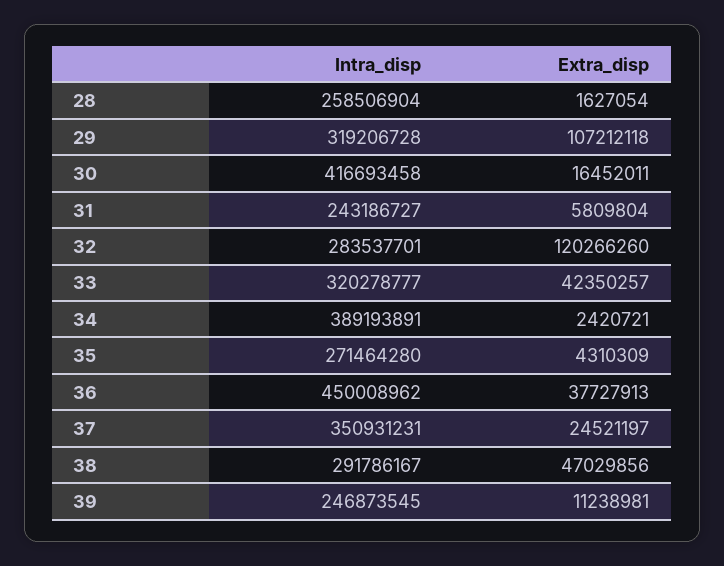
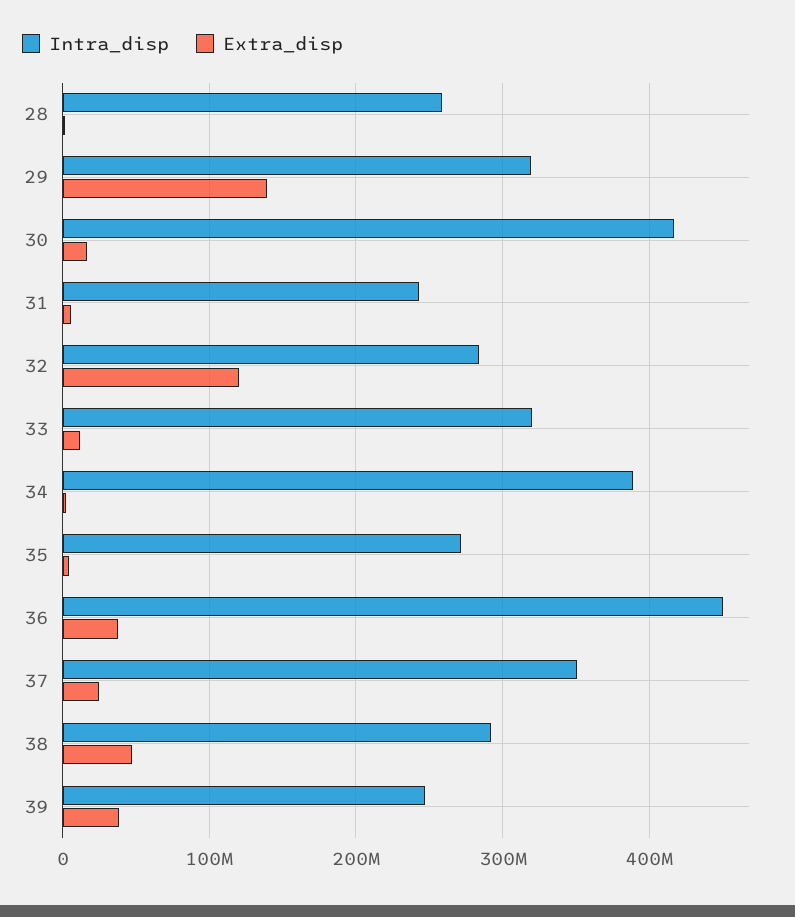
  {
    "Intra_disp": {
      "28": 258506904,
      "29": 319206728,
      "30": 416693458,
      "31": 243186727,
      "32": 283537701,
      "33": 320278777,
      "34": 389193891,
      "35": 271464280,
      "36": 450008962,
      "37": 350931231,
      "38": 291786167,
      "39": 246873545
    },
    "Extra_disp": {
      "28": 1627054,
-     "29": 107212118,
+     "29": 140000000,
      "30": 16452011,
      "31": 5809804,
      "32": 120266260,
-     "33": 42350257,
+     "33": 10000000,
      "34": 2420721,
      "35": 4310309,
      "36": 37727913,
      "37": 24521197,
      "38": 47029856,
-     "39": 11238981
+     "39": 40000000
    }
  }

